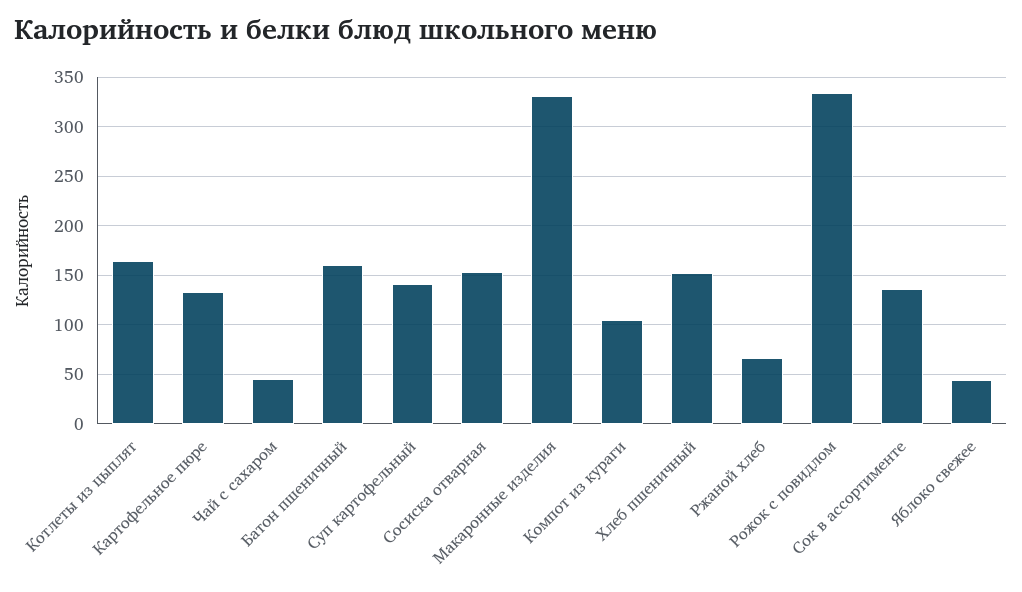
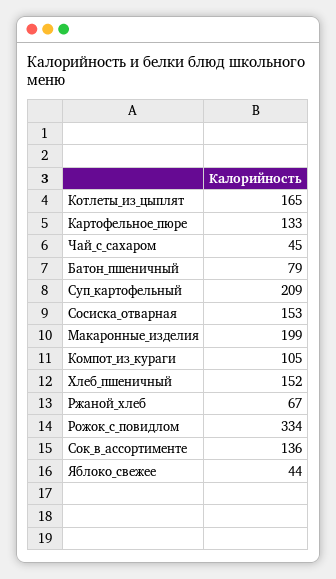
  {
    "Котлеты из цыплят": 165,
    "Картофельное пюре": 133,
    "Чай с сахаром": 45,
-   "Батон пшеничный": 160,
+   "Батон пшеничный": 79,
-   "Суп картофельный": 140,
+   "Суп картофельный": 209,
    "Сосиска отварная": 153,
-   "Макаронные изделия": 330,
+   "Макаронные изделия": 199,
    "Компот из кураги": 105,
    "Хлеб пшеничный": 152,
    "Ржаной хлеб": 67,
    "Рожок с повидлом": 334,
    "Сок в ассортименте": 136,
    "Яблоко свежее": 44
  }

